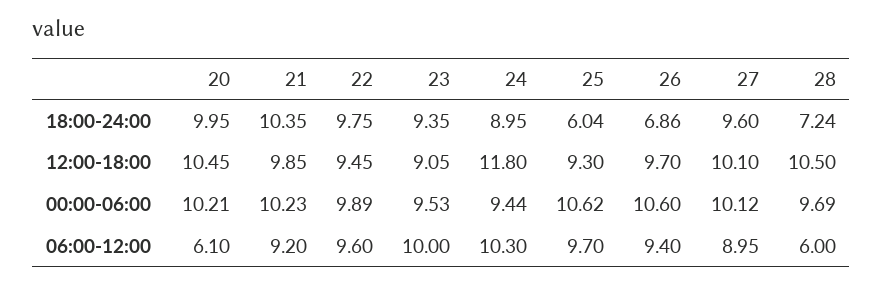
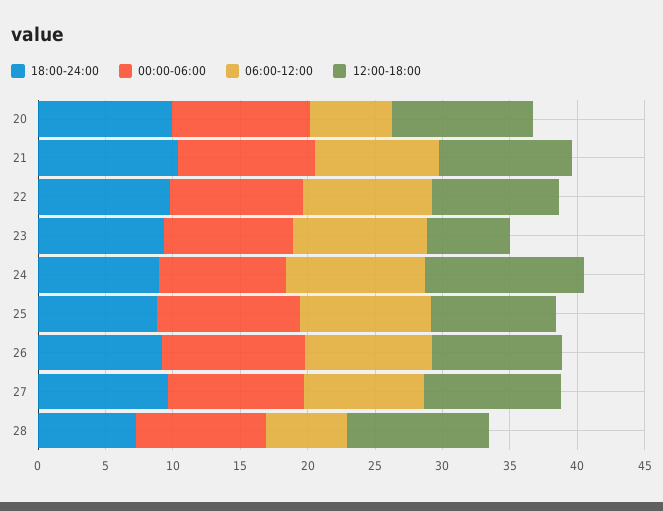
  {
    "18:00-24:00": {
      "20": 9.95,
      "21": 10.35,
      "22": 9.75,
      "23": 9.35,
      "24": 8.95,
-     "25": 6.04,
+     "25": 9,
-     "26": 6.86,
+     "26": 9,
      "27": 9.6,
      "28": 7.24
    },
    "12:00-18:00": {
      "20": 10.45,
      "21": 9.85,
      "22": 9.45,
-     "23": 9.05,
+     "23": 6,
      "24": 11.8,
      "25": 9.3,
      "26": 9.7,
      "27": 10.1,
      "28": 10.5
    },
    "00:00-06:00": {
      "20": 10.21,
      "21": 10.23,
      "22": 9.89,
      "23": 9.53,
      "24": 9.44,
      "25": 10.62,
      "26": 10.6,
      "27": 10.12,
      "28": 9.69
    },
    "06:00-12:00": {
      "20": 6.1,
      "21": 9.2,
      "22": 9.6,
      "23": 10,
      "24": 10.3,
      "25": 9.7,
      "26": 9.4,
      "27": 8.95,
      "28": 6
    }
  }

